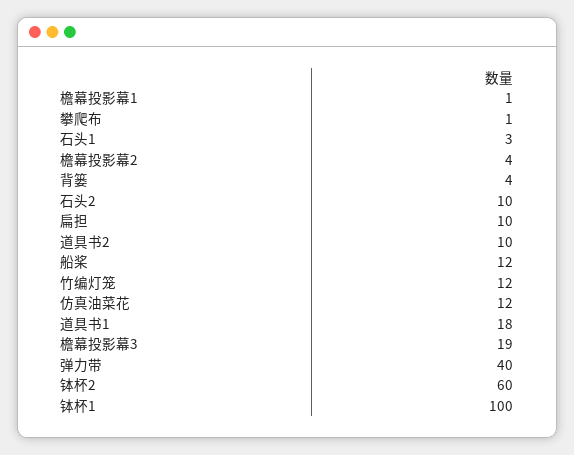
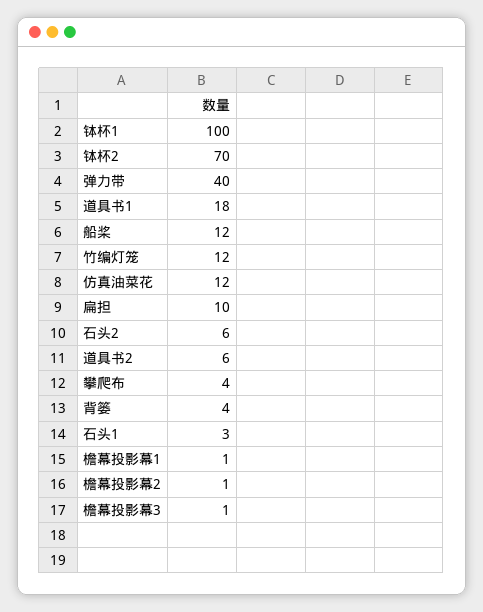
  {
    "檐幕投影幕1": 1,
-   "攀爬布": 1,
+   "攀爬布": 4,
    "石头1": 3,
-   "檐幕投影幕2": 4,
+   "檐幕投影幕2": 1,
    "背篓": 4,
-   "石头2": 10,
+   "石头2": 6,
    "扁担": 10,
-   "道具书2": 10,
+   "道具书2": 6,
    "船桨": 12,
    "竹编灯笼": 12,
    "仿真油菜花": 12,
    "道具书1": 18,
-   "檐幕投影幕3": 19,
+   "檐幕投影幕3": 1,
    "弹力带": 40,
-   "钵杯2": 60,
+   "钵杯2": 70,
    "钵杯1": 100
  }

